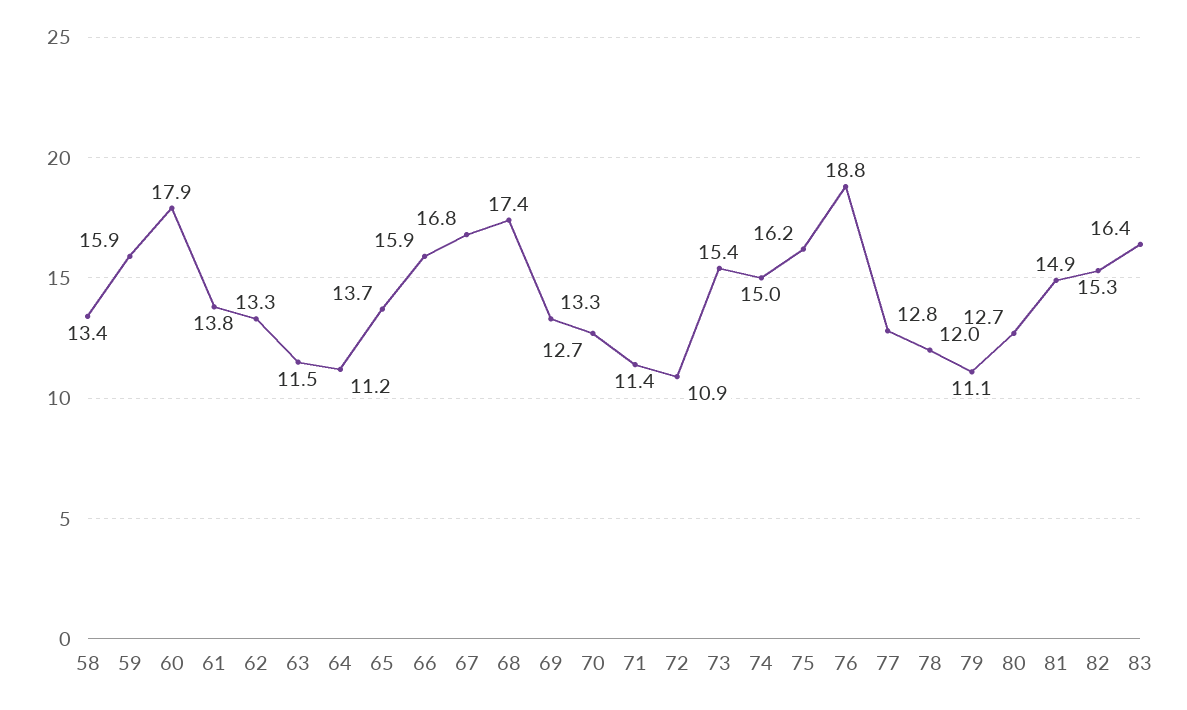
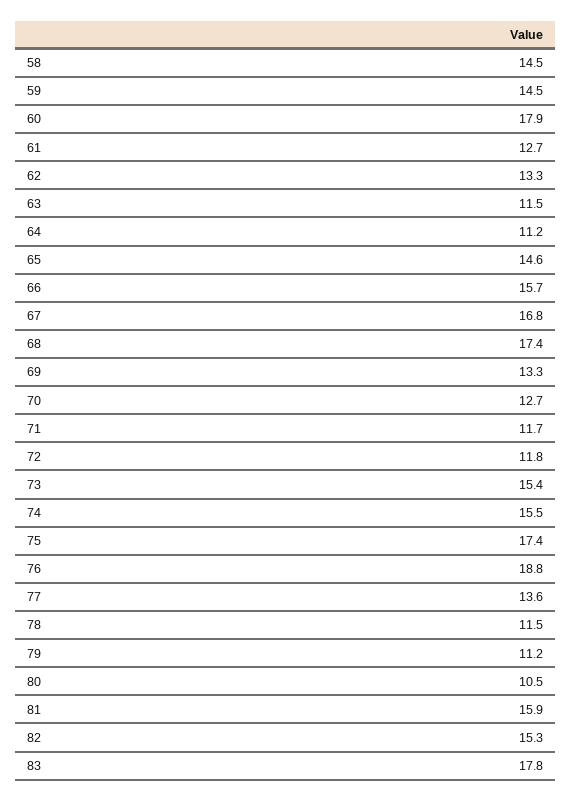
  {
-   "58": 13.4,
+   "58": 14.5,
-   "59": 15.9,
+   "59": 14.5,
    "60": 17.9,
-   "61": 13.8,
+   "61": 12.7,
    "62": 13.3,
    "63": 11.5,
    "64": 11.2,
-   "65": 13.7,
+   "65": 14.6,
-   "66": 15.9,
+   "66": 15.7,
    "67": 16.8,
    "68": 17.4,
    "69": 13.3,
    "70": 12.7,
-   "71": 11.4,
+   "71": 11.7,
-   "72": 10.9,
+   "72": 11.8,
    "73": 15.4,
-   "74": 15,
+   "74": 15.5,
-   "75": 16.2,
+   "75": 17.4,
    "76": 18.8,
-   "77": 12.8,
+   "77": 13.6,
-   "78": 12,
+   "78": 11.5,
-   "79": 11.1,
+   "79": 11.2,
-   "80": 12.7,
+   "80": 10.5,
-   "81": 14.9,
+   "81": 15.9,
    "82": 15.3,
-   "83": 16.4
+   "83": 17.8
  }

